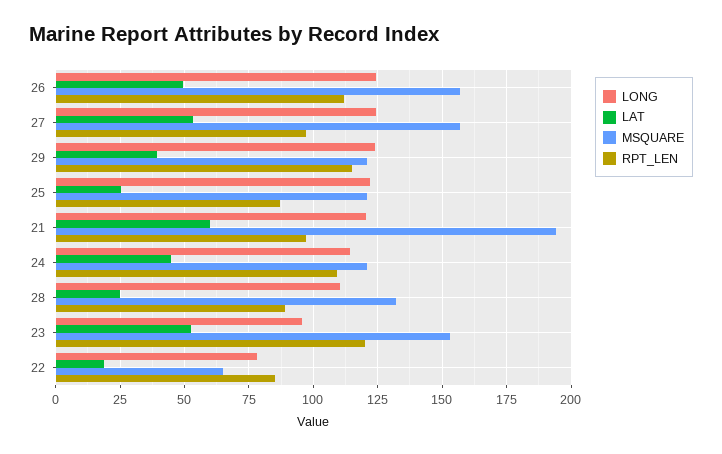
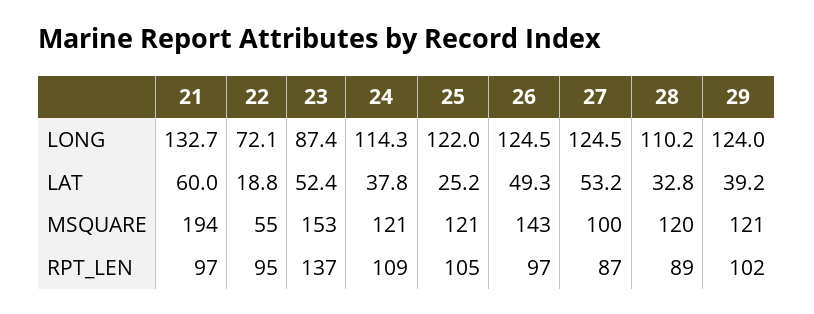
  {
    "LONG": {
      "26": 124.5,
      "27": 124.5,
      "29": 124,
      "25": 122,
-     "21": 120,
+     "21": 132.7,
      "24": 114.3,
      "28": 110.2,
-     "23": 95,
+     "23": 87.4,
-     "22": 77.5
+     "22": 72.1
    },
    "LAT": {
      "26": 49.3,
      "27": 53.2,
      "29": 39.2,
      "25": 25.2,
      "21": 60,
-     "24": 45,
+     "24": 37.8,
-     "28": 25,
+     "28": 32.8,
      "23": 52.4,
      "22": 18.8
    },
    "MSQUARE": {
-     "26": 157.5,
+     "26": 143,
-     "27": 157.5,
+     "27": 100,
      "29": 121,
      "25": 121,
      "21": 194,
      "24": 121,
-     "28": 132.5,
+     "28": 120,
      "23": 153,
-     "22": 65
+     "22": 55
    },
    "RPT_LEN": {
-     "26": 112.5,
+     "26": 97,
-     "27": 97.5,
+     "27": 87,
-     "29": 115,
+     "29": 102,
-     "25": 87.5,
+     "25": 105,
      "21": 97,
      "24": 109,
      "28": 89,
-     "23": 120,
+     "23": 137,
-     "22": 85
+     "22": 95
    }
  }

